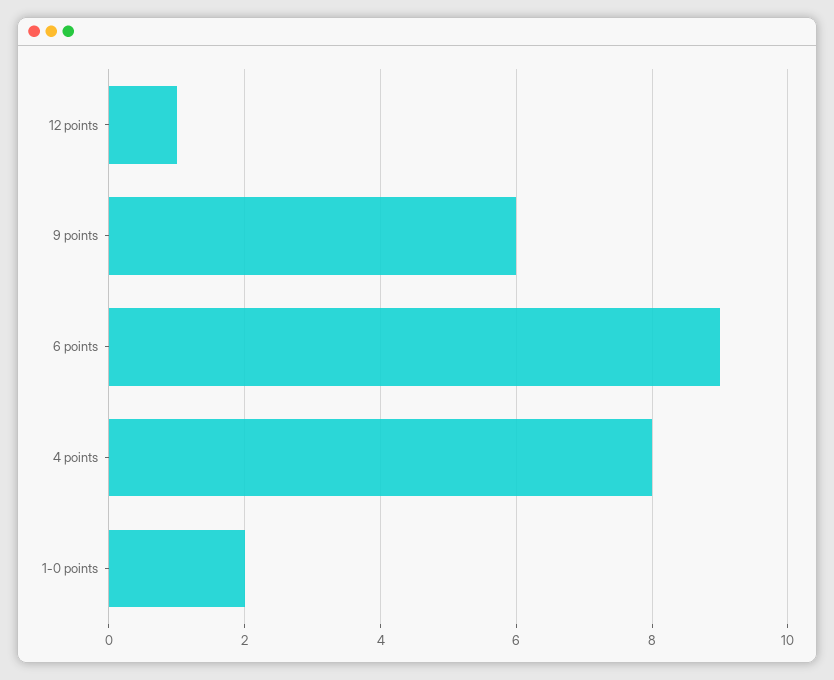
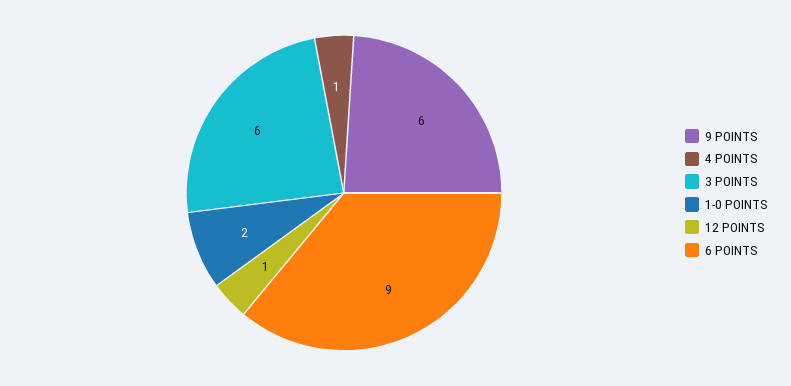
  {
    "12 points": 1,
    "9 points": 6,
    "6 points": 9,
-   "4 points": 8,
+   "4 points": 1,
-   "1-0 points": 2
+   "1-0 points": 2,
+   "3 POINTS": 6
  }

